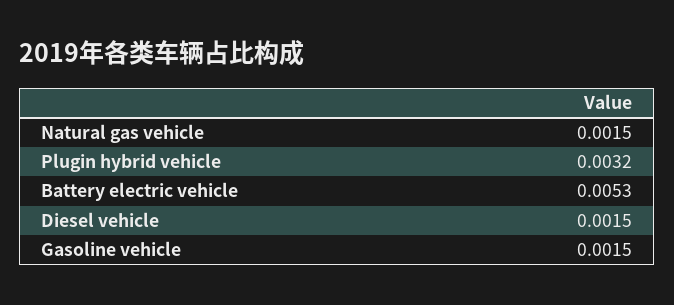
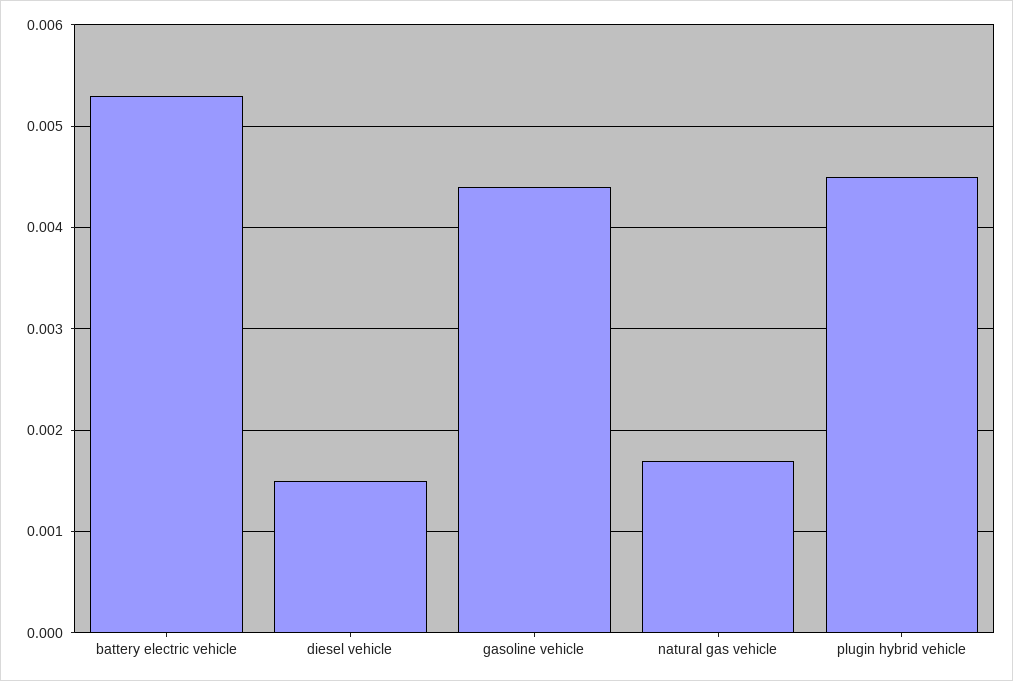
  {
-   "Natural gas vehicle": 0.0015,
+   "Natural gas vehicle": 0.0017,
-   "Plugin hybrid vehicle": 0.0032,
+   "Plugin hybrid vehicle": 0.0045,
    "Battery electric vehicle": 0.0053,
    "Diesel vehicle": 0.0015,
-   "Gasoline vehicle": 0.0015
+   "Gasoline vehicle": 0.0044
  }

